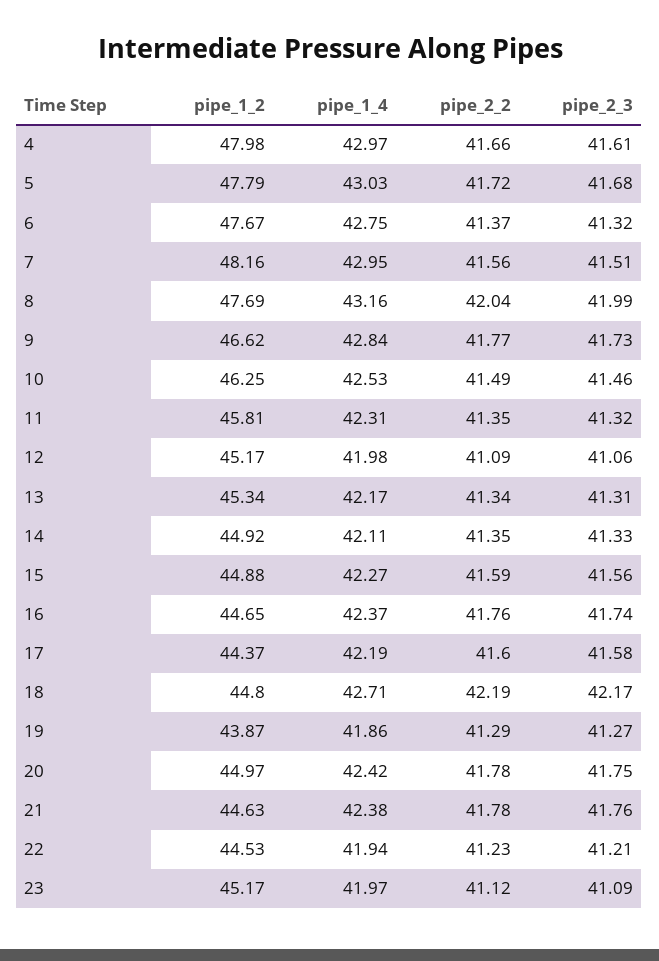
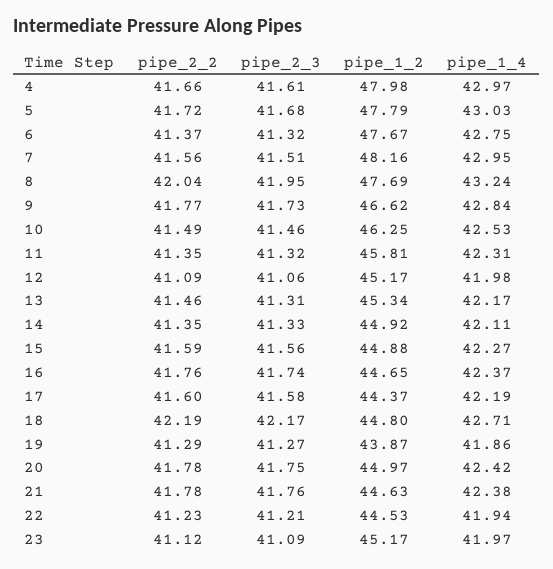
  {
    "pipe_1_2": {
      "4": 47.98,
      "5": 47.79,
      "6": 47.67,
      "7": 48.16,
      "8": 47.69,
      "9": 46.62,
      "10": 46.25,
      "11": 45.81,
      "12": 45.17,
      "13": 45.34,
      "14": 44.92,
      "15": 44.88,
      "16": 44.65,
      "17": 44.37,
      "18": 44.8,
      "19": 43.87,
      "20": 44.97,
      "21": 44.63,
      "22": 44.53,
      "23": 45.17
    },
    "pipe_1_4": {
      "4": 42.97,
      "5": 43.03,
      "6": 42.75,
      "7": 42.95,
-     "8": 43.16,
+     "8": 43.24,
      "9": 42.84,
      "10": 42.53,
      "11": 42.31,
      "12": 41.98,
      "13": 42.17,
      "14": 42.11,
      "15": 42.27,
      "16": 42.37,
      "17": 42.19,
      "18": 42.71,
      "19": 41.86,
      "20": 42.42,
      "21": 42.38,
      "22": 41.94,
      "23": 41.97
    },
    "pipe_2_2": {
      "4": 41.66,
      "5": 41.72,
      "6": 41.37,
      "7": 41.56,
      "8": 42.04,
      "9": 41.77,
      "10": 41.49,
      "11": 41.35,
      "12": 41.09,
-     "13": 41.34,
+     "13": 41.46,
      "14": 41.35,
      "15": 41.59,
      "16": 41.76,
      "17": 41.6,
      "18": 42.19,
      "19": 41.29,
      "20": 41.78,
      "21": 41.78,
      "22": 41.23,
      "23": 41.12
    },
    "pipe_2_3": {
      "4": 41.61,
      "5": 41.68,
      "6": 41.32,
      "7": 41.51,
-     "8": 41.99,
+     "8": 41.95,
      "9": 41.73,
      "10": 41.46,
      "11": 41.32,
      "12": 41.06,
      "13": 41.31,
      "14": 41.33,
      "15": 41.56,
      "16": 41.74,
      "17": 41.58,
      "18": 42.17,
      "19": 41.27,
      "20": 41.75,
      "21": 41.76,
      "22": 41.21,
      "23": 41.09
    }
  }

